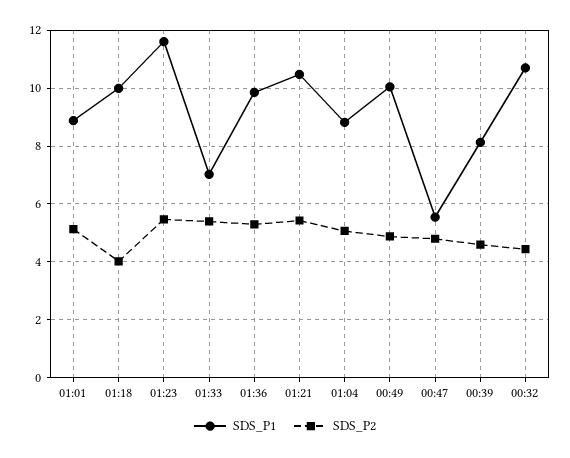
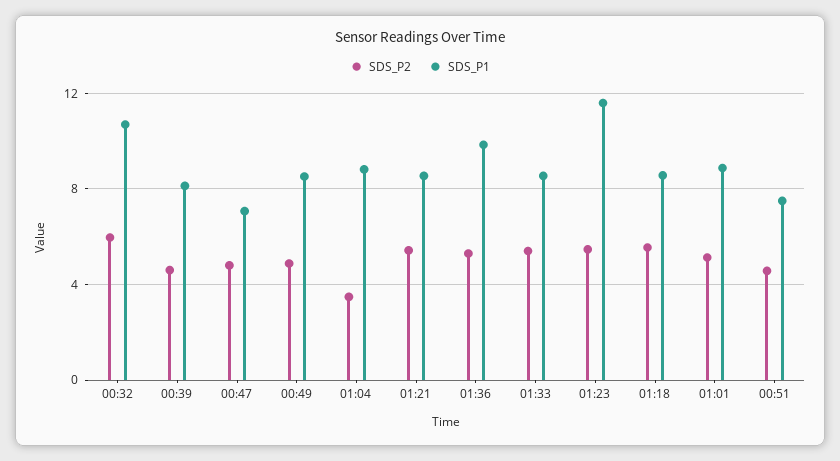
  {
    "SDS_P1": {
      "01:01": 9,
-     "01:18": 10,
+     "01:18": 8.5,
      "01:23": 11.5,
-     "01:33": 7,
+     "01:33": 8.5,
      "01:36": 9.75,
-     "01:21": 10.5,
+     "01:21": 8.5,
      "01:04": 8.75,
-     "00:49": 10,
+     "00:49": 8.5,
-     "00:47": 5.5,
+     "00:47": 7,
      "00:39": 8.25,
-     "00:32": 10.75
+     "00:32": 10.75,
+     "00:51": 7.5
    },
    "SDS_P2": {
      "01:01": 5.25,
-     "01:18": 4,
+     "01:18": 5.5,
      "01:23": 5.5,
      "01:33": 5.5,
      "01:36": 5.25,
      "01:21": 5.5,
-     "01:04": 5,
+     "01:04": 3.5,
      "00:49": 5,
      "00:47": 4.75,
      "00:39": 4.5,
-     "00:32": 4.5
+     "00:32": 6,
+     "00:51": 4.5
    }
  }

